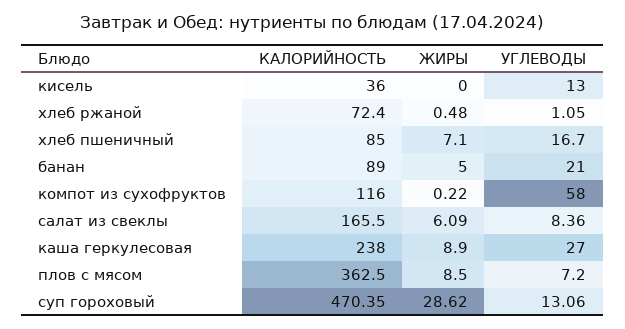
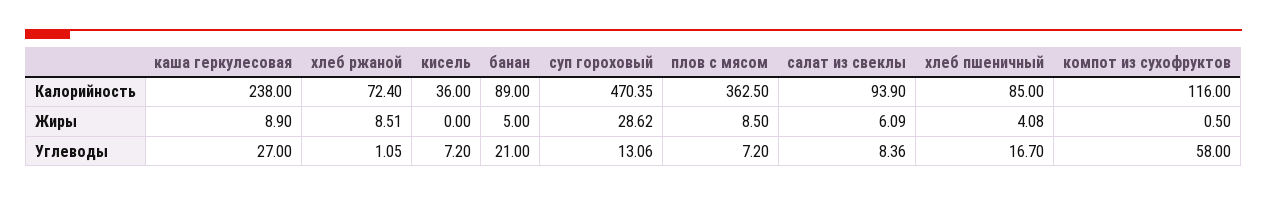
  {
    "КАЛОРИЙНОСТЬ": {
      "кисель": 36,
      "хлеб ржаной": 72.4,
      "хлеб пшеничный": 85,
      "банан": 89,
      "компот из сухофруктов": 116,
-     "салат из свеклы": 165.5,
+     "салат из свеклы": 93.9,
      "каша геркулесовая": 238,
      "плов с мясом": 362.5,
      "суп гороховый": 470.35
    },
    "ЖИРЫ": {
      "кисель": 0,
-     "хлеб ржаной": 0.48,
+     "хлеб ржаной": 8.51,
-     "хлеб пшеничный": 7.1,
+     "хлеб пшеничный": 4.08,
      "банан": 5,
-     "компот из сухофруктов": 0.22,
+     "компот из сухофруктов": 0.5,
      "салат из свеклы": 6.09,
      "каша геркулесовая": 8.9,
      "плов с мясом": 8.5,
      "суп гороховый": 28.62
    },
    "УГЛЕВОДЫ": {
-     "кисель": 13,
+     "кисель": 7.2,
      "хлеб ржаной": 1.05,
      "хлеб пшеничный": 16.7,
      "банан": 21,
      "компот из сухофруктов": 58,
      "салат из свеклы": 8.36,
      "каша геркулесовая": 27,
      "плов с мясом": 7.2,
      "суп гороховый": 13.06
    }
  }

